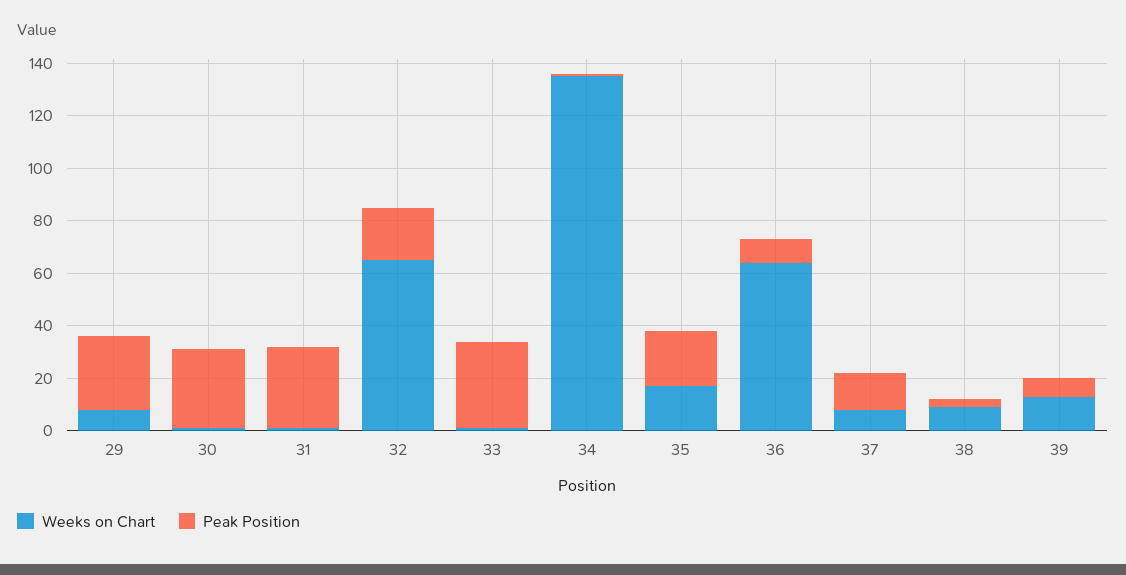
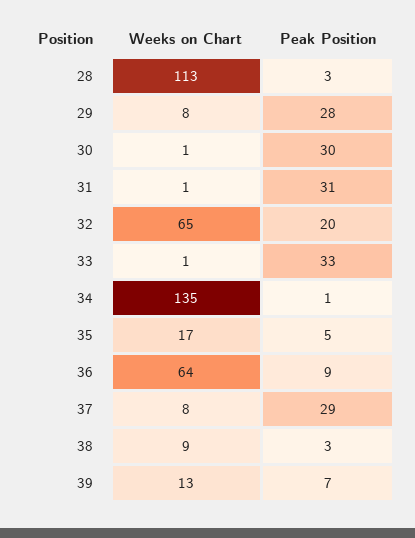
  {
    "Weeks on Chart": {
      "29": 8,
      "30": 1,
      "31": 1,
      "32": 65,
      "33": 1,
      "34": 135,
      "35": 17,
      "36": 64,
      "37": 8,
      "38": 9,
-     "39": 13
+     "39": 13,
+     "28": 113
    },
    "Peak Position": {
      "29": 28,
      "30": 30,
      "31": 31,
      "32": 20,
      "33": 33,
      "34": 1,
-     "35": 20,
+     "35": 5,
      "36": 9,
-     "37": 15,
+     "37": 29,
      "38": 3,
-     "39": 7
+     "39": 7,
+     "28": 3
    }
  }

